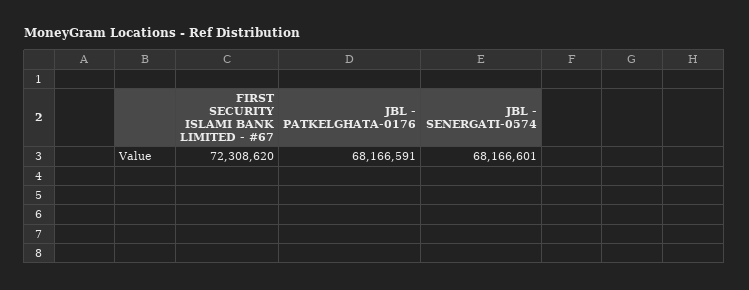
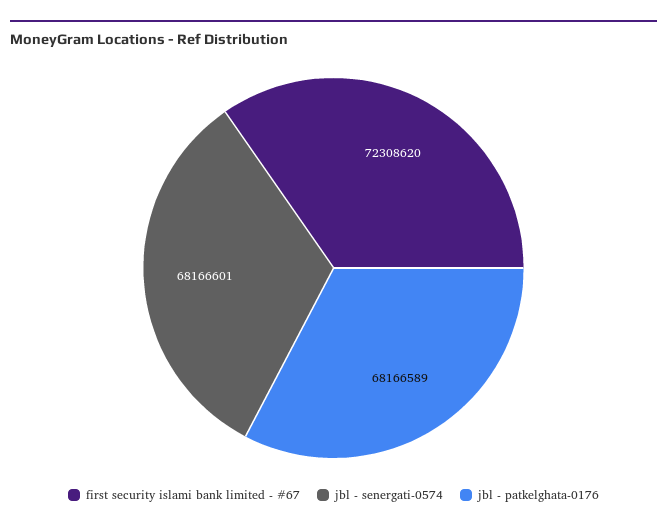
  {
    "FIRST SECURITY ISLAMI BANK LIMITED - #67": 72308620,
-   "JBL - PATKELGHATA-0176": 68166591,
+   "JBL - PATKELGHATA-0176": 68166589,
    "JBL - SENERGATI-0574": 68166601
  }

